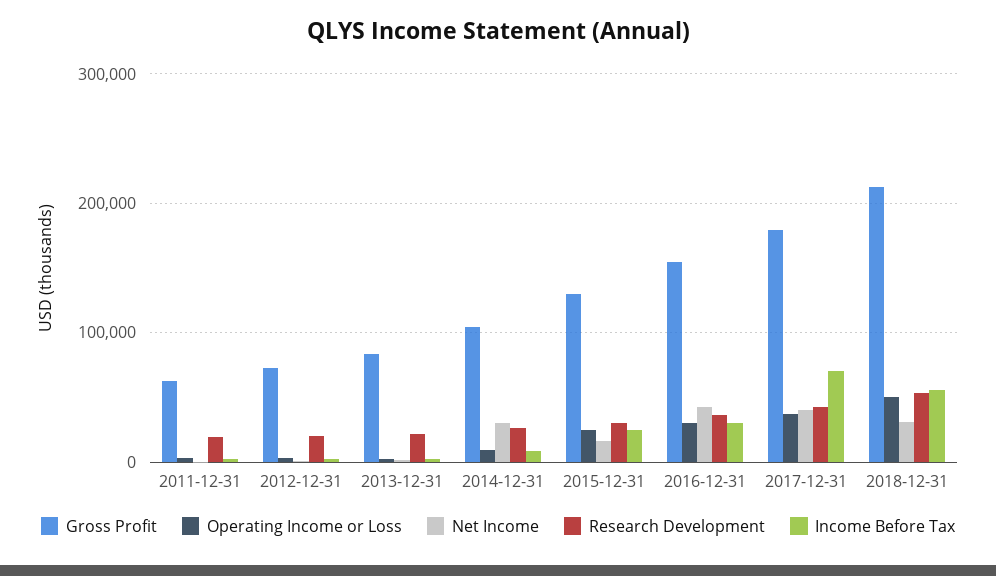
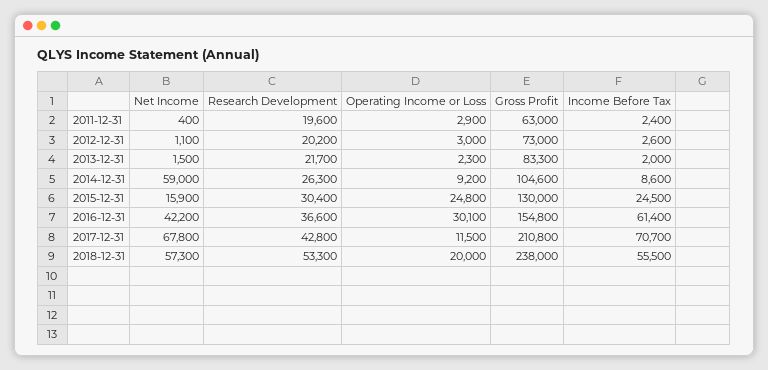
  {
    "Gross Profit": {
      "2011-12-31": 63000,
      "2012-12-31": 73000,
      "2013-12-31": 83300,
      "2014-12-31": 104600,
      "2015-12-31": 130000,
      "2016-12-31": 154800,
-     "2017-12-31": 180000,
+     "2017-12-31": 210800,
-     "2018-12-31": 210000
+     "2018-12-31": 238000
    },
    "Operating Income or Loss": {
      "2011-12-31": 2900,
      "2012-12-31": 3000,
      "2013-12-31": 2300,
      "2014-12-31": 9200,
      "2015-12-31": 24800,
      "2016-12-31": 30100,
-     "2017-12-31": 40000,
+     "2017-12-31": 11500,
-     "2018-12-31": 50000
+     "2018-12-31": 20000
    },
    "Net Income": {
      "2011-12-31": 400,
      "2012-12-31": 1100,
      "2013-12-31": 1500,
-     "2014-12-31": 30000,
+     "2014-12-31": 59000,
      "2015-12-31": 15900,
      "2016-12-31": 42200,
-     "2017-12-31": 40000,
+     "2017-12-31": 67800,
-     "2018-12-31": 30000
+     "2018-12-31": 57300
    },
    "Research Development": {
      "2011-12-31": 19600,
      "2012-12-31": 20200,
      "2013-12-31": 21700,
      "2014-12-31": 26300,
      "2015-12-31": 30400,
      "2016-12-31": 36600,
      "2017-12-31": 42800,
      "2018-12-31": 53300
    },
    "Income Before Tax": {
      "2011-12-31": 2400,
      "2012-12-31": 2600,
      "2013-12-31": 2000,
      "2014-12-31": 8600,
      "2015-12-31": 24500,
-     "2016-12-31": 30000,
+     "2016-12-31": 61400,
      "2017-12-31": 70700,
      "2018-12-31": 55500
    }
  }

